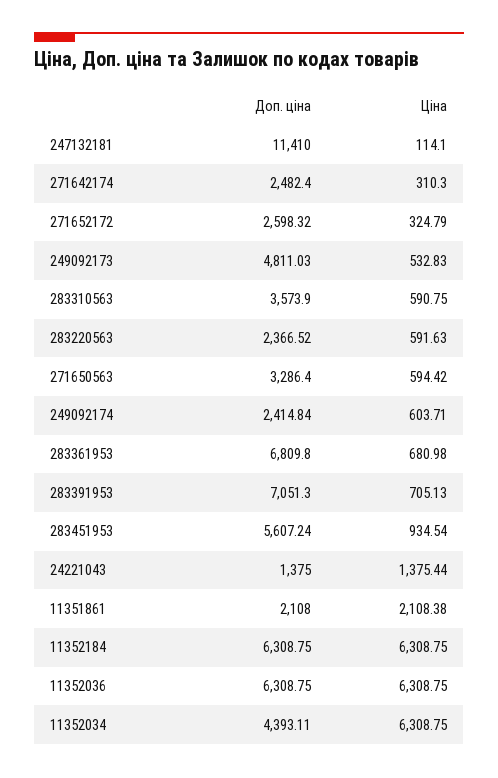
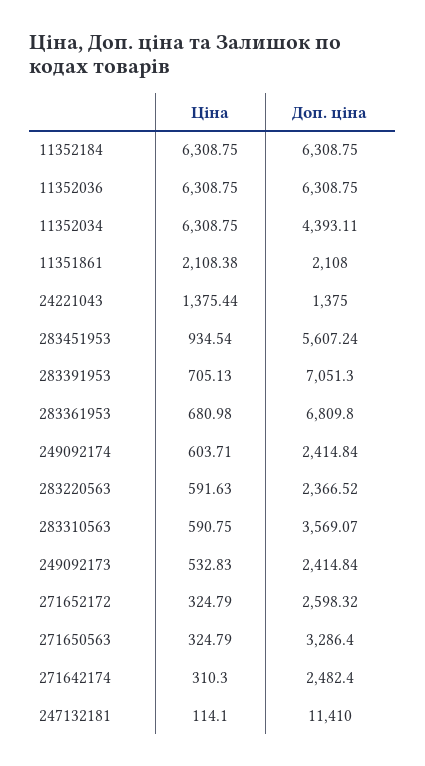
  {
    "Доп. ціна": {
      "247132181": 11410,
      "271642174": 2482.4,
      "271652172": 2598.32,
-     "249092173": 4811.03,
+     "249092173": 2414.84,
-     "283310563": 3573.9,
+     "283310563": 3569.07,
      "283220563": 2366.52,
      "271650563": 3286.4,
      "249092174": 2414.84,
      "283361953": 6809.8,
      "283391953": 7051.3,
      "283451953": 5607.24,
      "24221043": 1375,
      "11351861": 2108,
      "11352184": 6308.75,
      "11352036": 6308.75,
      "11352034": 4393.11
    },
    "Ціна": {
      "247132181": 114.1,
      "271642174": 310.3,
      "271652172": 324.79,
      "249092173": 532.83,
      "283310563": 590.75,
      "283220563": 591.63,
-     "271650563": 594.42,
+     "271650563": 324.79,
      "249092174": 603.71,
      "283361953": 680.98,
      "283391953": 705.13,
      "283451953": 934.54,
      "24221043": 1375.44,
      "11351861": 2108.38,
      "11352184": 6308.75,
      "11352036": 6308.75,
      "11352034": 6308.75
    }
  }

